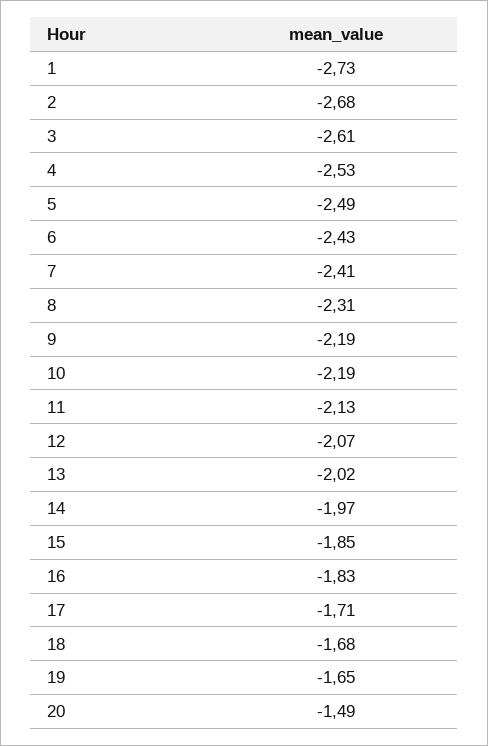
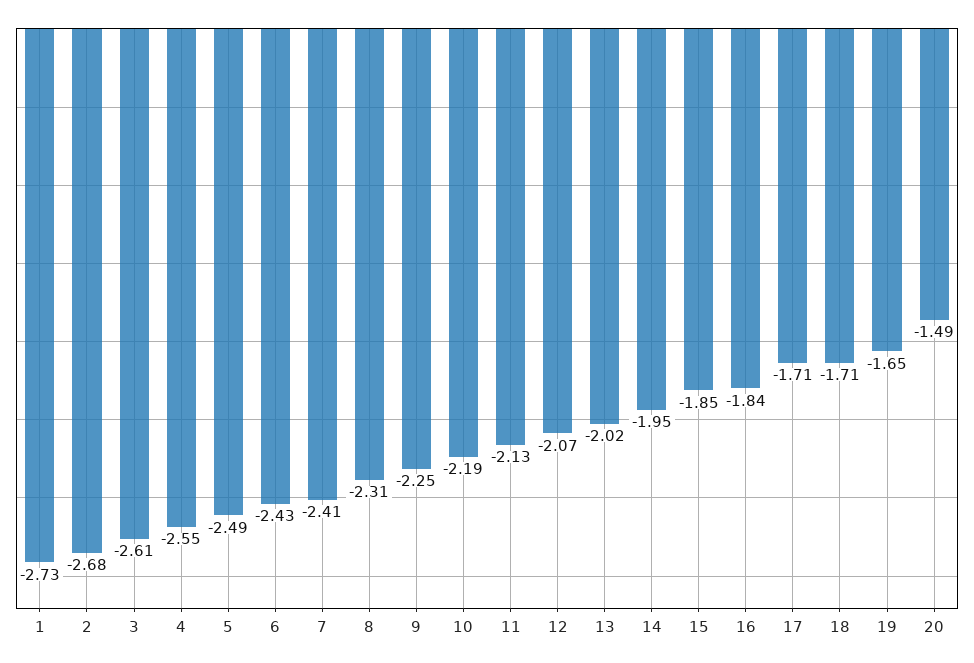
  {
    "1": -2.73,
    "2": -2.68,
    "3": -2.61,
-   "4": -2.53,
+   "4": -2.55,
    "5": -2.49,
    "6": -2.43,
    "7": -2.41,
    "8": -2.31,
-   "9": -2.19,
+   "9": -2.25,
    "10": -2.19,
    "11": -2.13,
    "12": -2.07,
    "13": -2.02,
-   "14": -1.97,
+   "14": -1.95,
    "15": -1.85,
-   "16": -1.83,
+   "16": -1.84,
    "17": -1.71,
-   "18": -1.68,
+   "18": -1.71,
    "19": -1.65,
    "20": -1.49
  }

